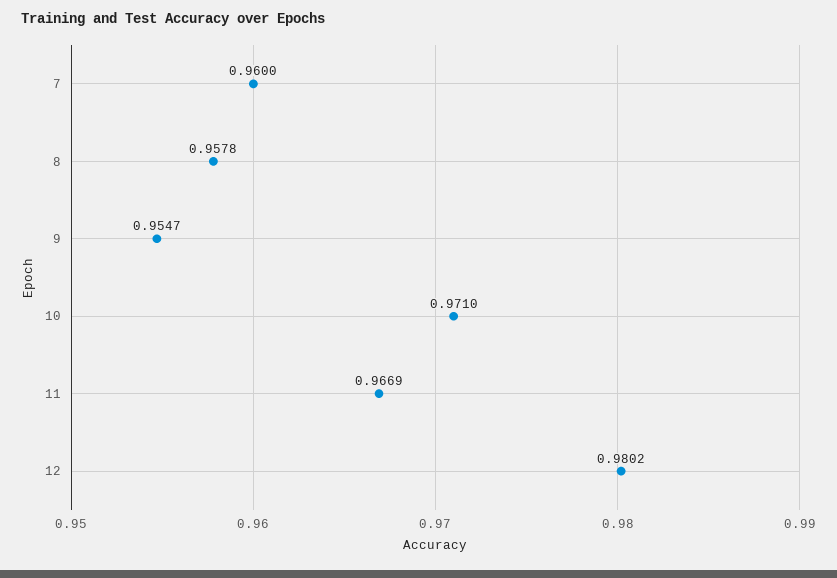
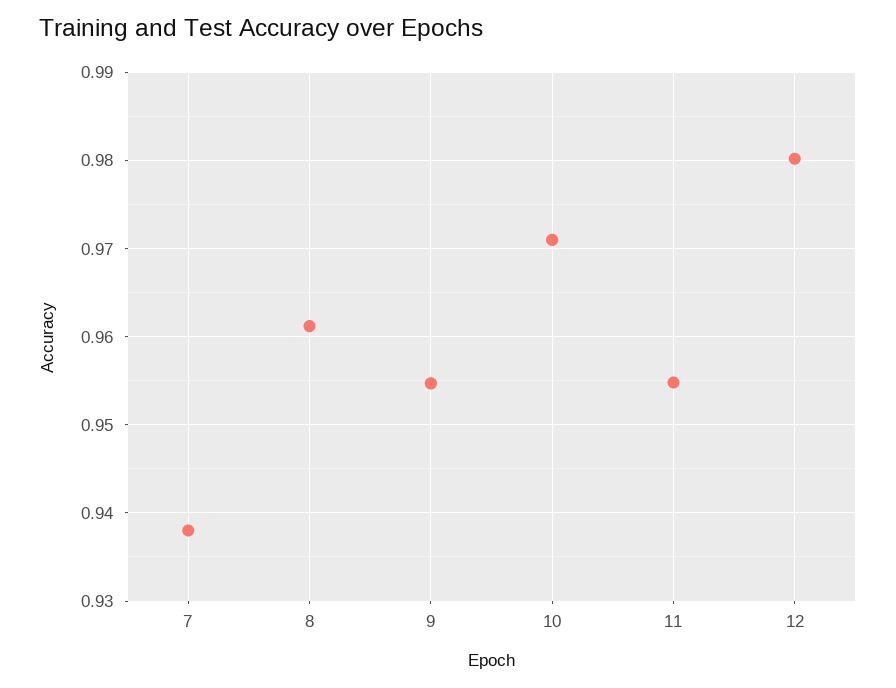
  {
-   "7": 0.96,
+   "7": 0.938,
-   "8": 0.9578,
+   "8": 0.961,
    "9": 0.9547,
    "10": 0.971,
-   "11": 0.9669,
+   "11": 0.955,
    "12": 0.9802
  }

